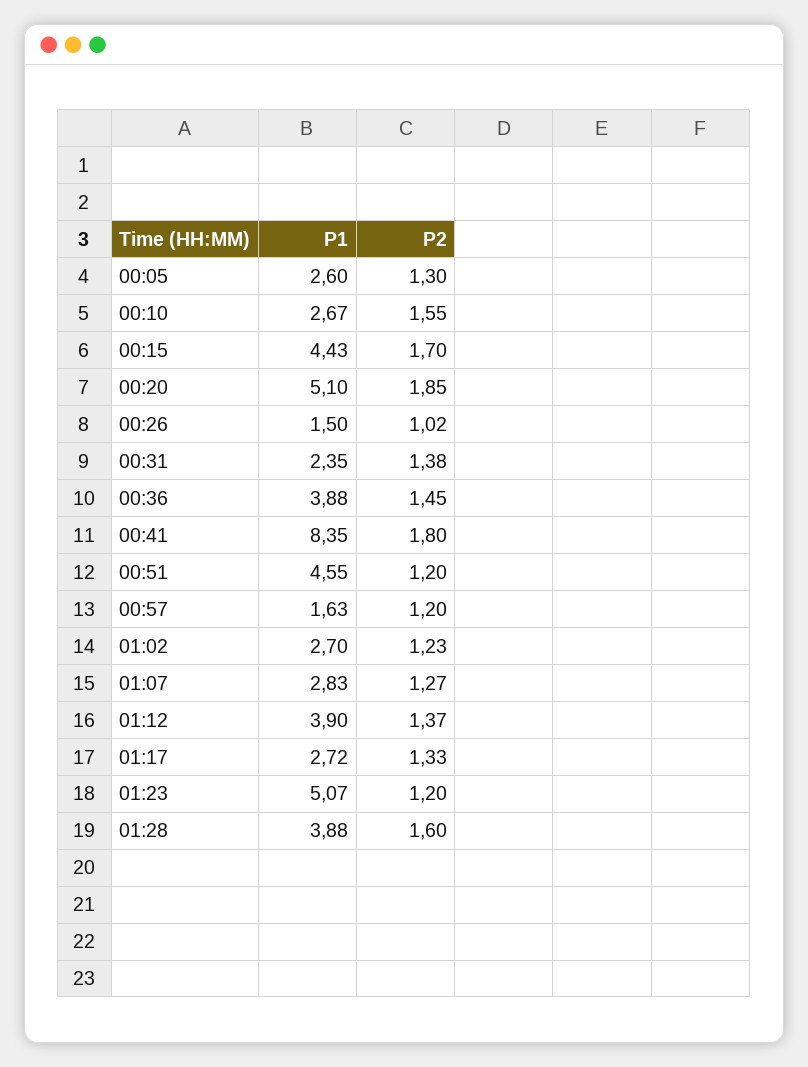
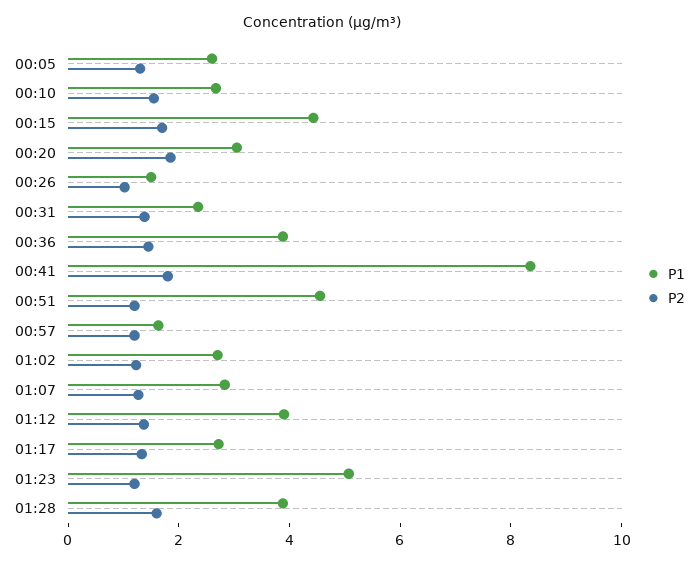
  {
    "P1": {
      "00:05": 2.6,
      "00:10": 2.67,
      "00:15": 4.43,
-     "00:20": 5.1,
+     "00:20": 3,
      "00:26": 1.5,
      "00:31": 2.35,
      "00:36": 3.88,
      "00:41": 8.35,
      "00:51": 4.55,
      "00:57": 1.63,
      "01:02": 2.7,
      "01:07": 2.83,
      "01:12": 3.9,
      "01:17": 2.72,
      "01:23": 5.07,
      "01:28": 3.88
    },
    "P2": {
      "00:05": 1.3,
      "00:10": 1.55,
      "00:15": 1.7,
      "00:20": 1.85,
      "00:26": 1.02,
      "00:31": 1.38,
      "00:36": 1.45,
      "00:41": 1.8,
      "00:51": 1.2,
      "00:57": 1.2,
      "01:02": 1.23,
      "01:07": 1.27,
      "01:12": 1.37,
      "01:17": 1.33,
      "01:23": 1.2,
      "01:28": 1.6
    }
  }

